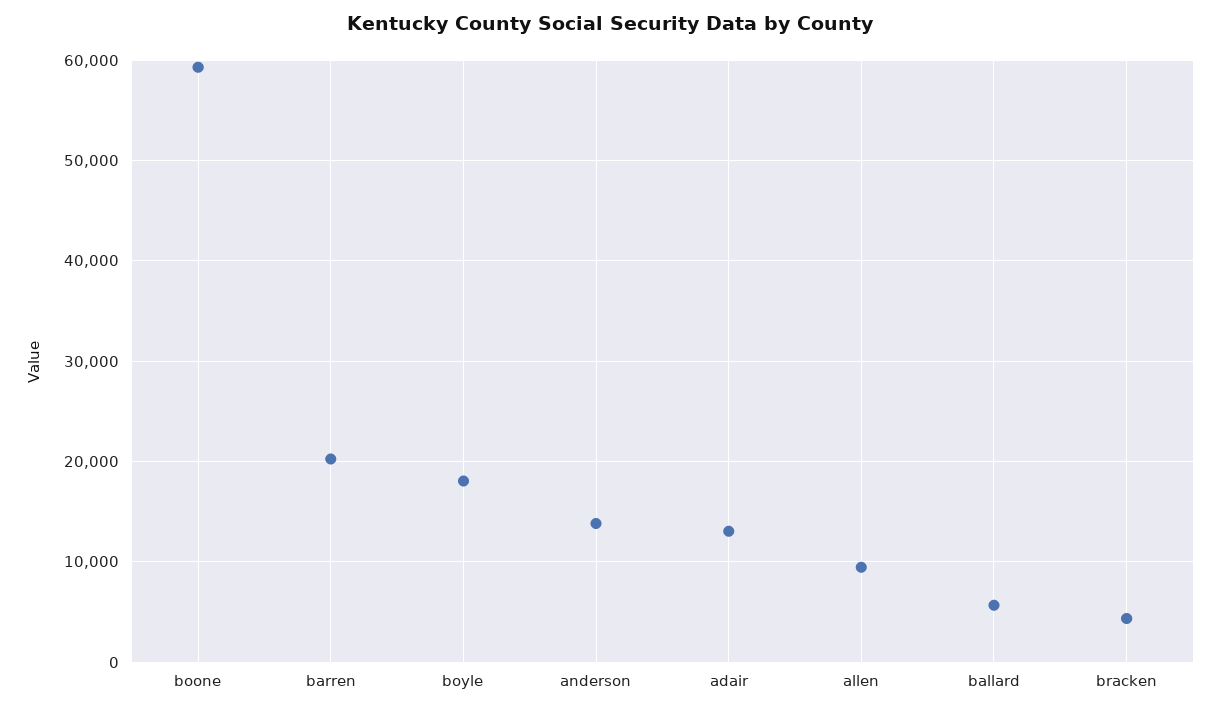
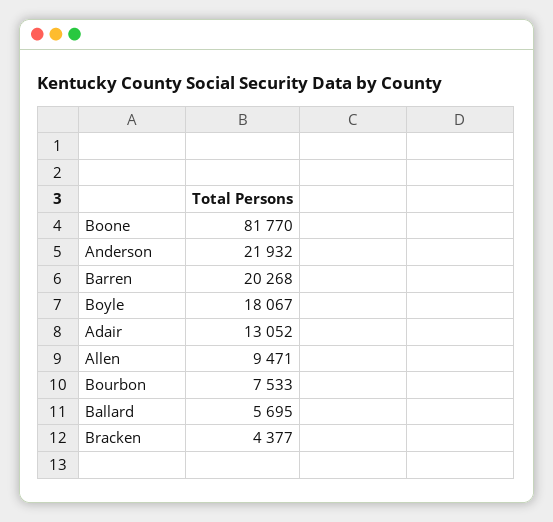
  {
-   "boone": 59000,
+   "boone": 81770,
    "barren": 20268,
    "boyle": 18067,
-   "anderson": 14000,
+   "anderson": 21932,
    "adair": 13052,
    "allen": 9471,
    "ballard": 5695,
-   "bracken": 4377
+   "bracken": 4377,
+   "Bourbon": 7533
  }

